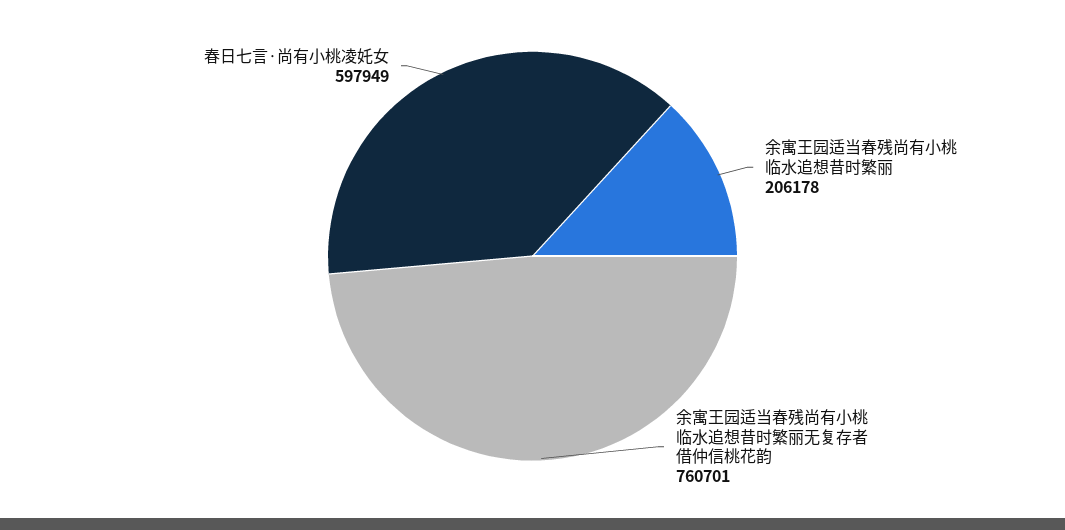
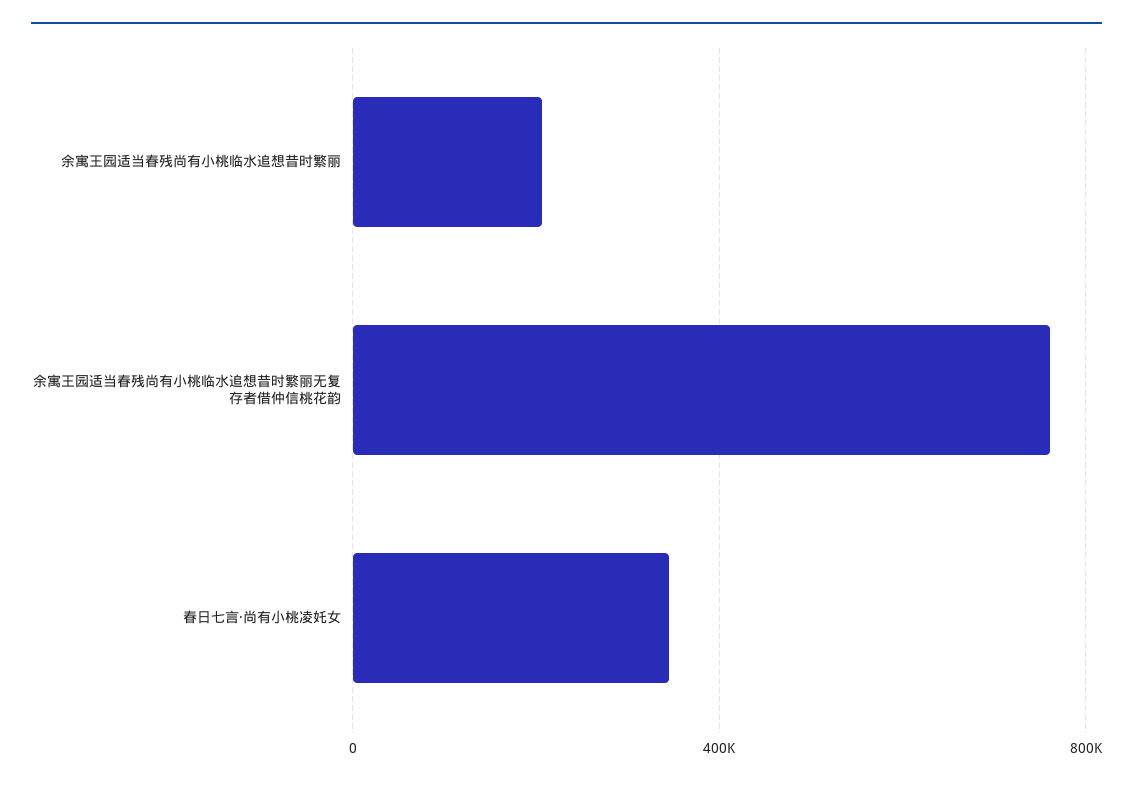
  {
    "余寓王园适当春残尚有小桃临水追想昔时繁丽": 206178,
    "余寓王园适当春残尚有小桃临水追想昔时繁丽无复存者借仲信桃花韵": 760701,
-   "春日七言·尚有小桃凌奼女": 597949
+   "春日七言·尚有小桃凌奼女": 350000
  }

